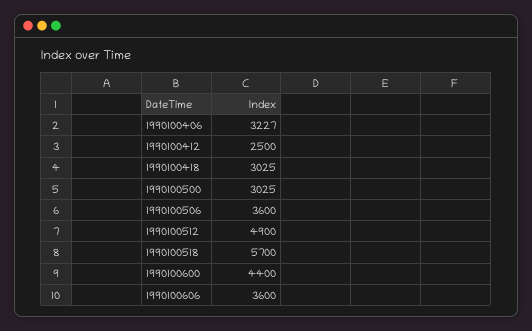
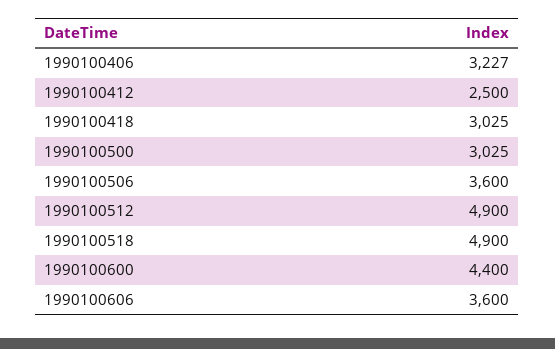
  {
    "1990100406": 3227,
    "1990100412": 2500,
    "1990100418": 3025,
    "1990100500": 3025,
    "1990100506": 3600,
    "1990100512": 4900,
-   "1990100518": 5700,
+   "1990100518": 4900,
    "1990100600": 4400,
    "1990100606": 3600
  }

